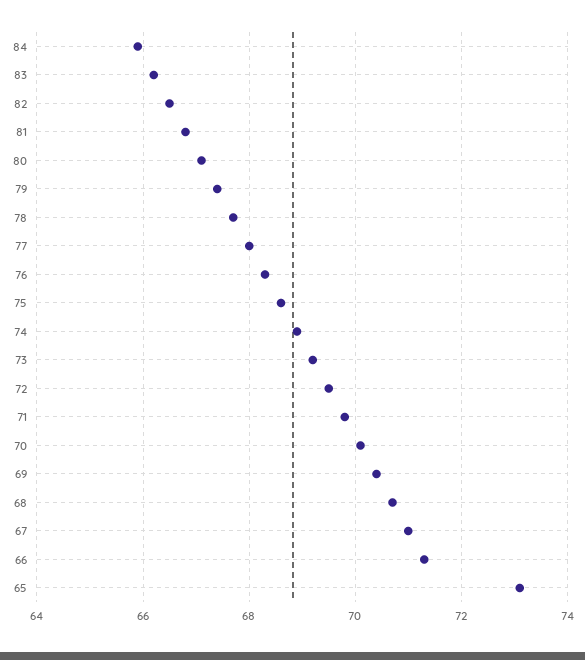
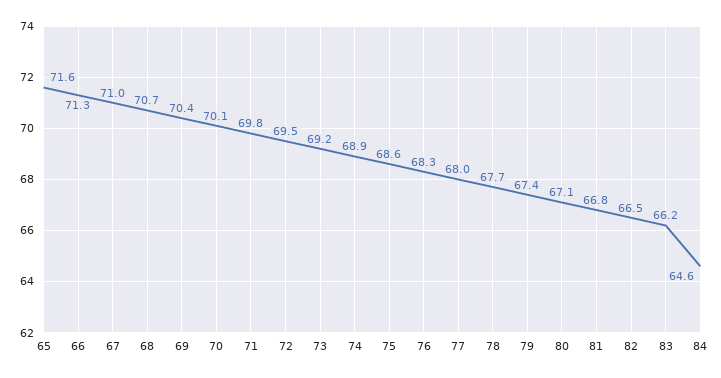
  {
-   "84": 66,
+   "84": 64.6,
    "83": 66.2,
    "82": 66.5,
    "81": 66.8,
    "80": 67.1,
    "79": 67.4,
    "78": 67.7,
    "77": 68,
    "76": 68.3,
    "75": 68.6,
    "74": 68.9,
    "73": 69.2,
    "72": 69.5,
    "71": 69.8,
    "70": 70.1,
    "69": 70.4,
    "68": 70.7,
    "67": 71,
    "66": 71.3,
-   "65": 73
+   "65": 71.6
  }

